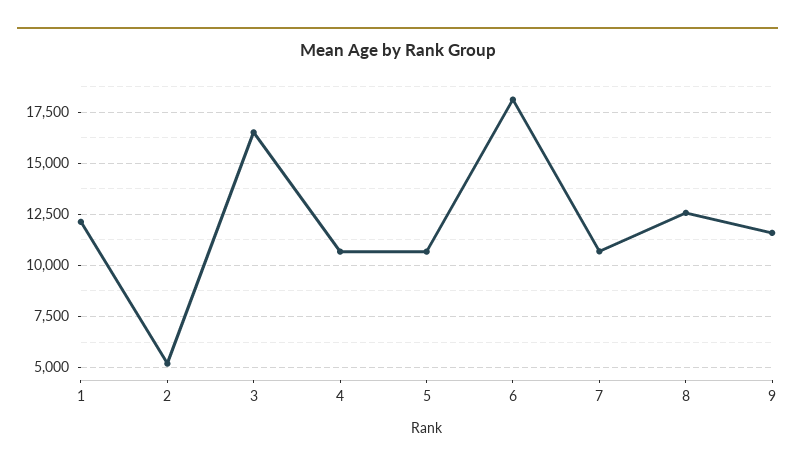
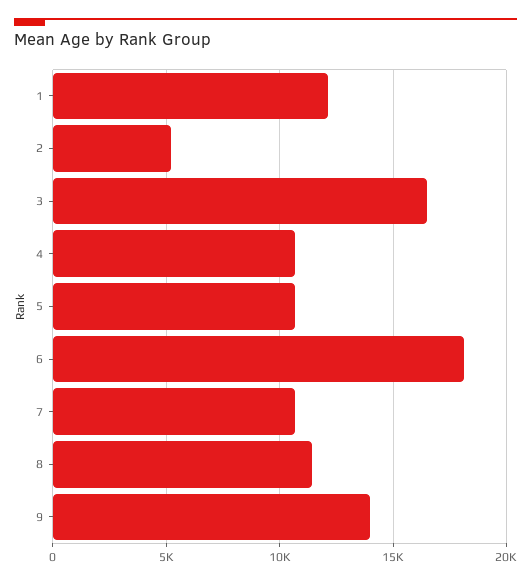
  {
    "1": 12000,
    "2": 5000,
    "3": 16500,
    "4": 10500,
    "5": 10500,
    "6": 18000,
    "7": 10500,
-   "8": 12500,
+   "8": 11500,
-   "9": 11500
+   "9": 14000
  }

